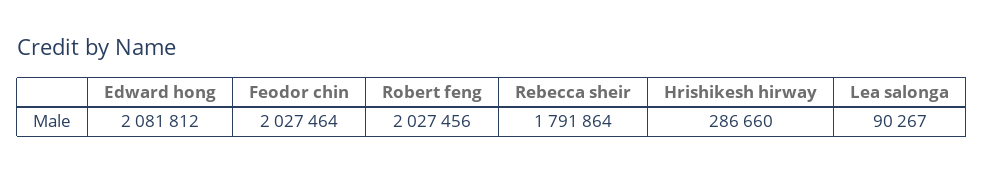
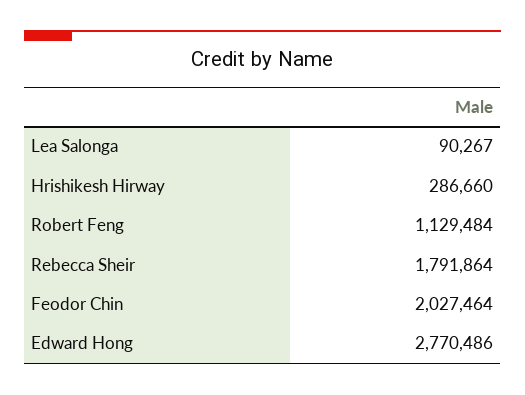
  {
-   "Edward hong": 2081812,
+   "Edward hong": 2770486,
    "Feodor chin": 2027464,
-   "Robert feng": 2027456,
+   "Robert feng": 1129484,
    "Rebecca sheir": 1791864,
    "Hrishikesh hirway": 286660,
    "Lea salonga": 90267
  }

